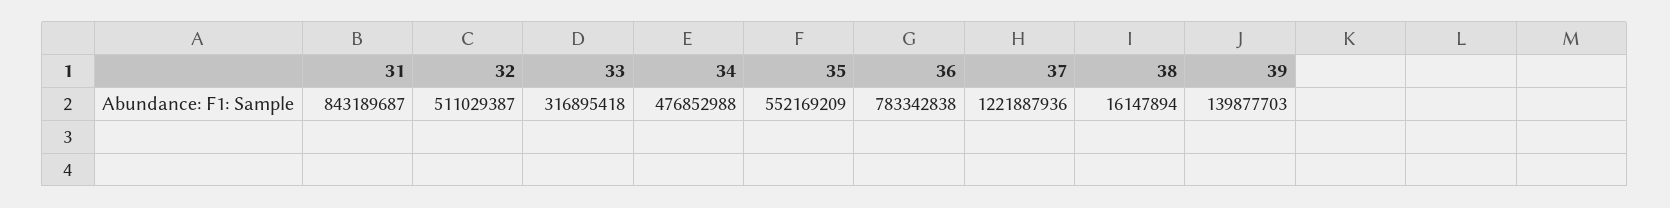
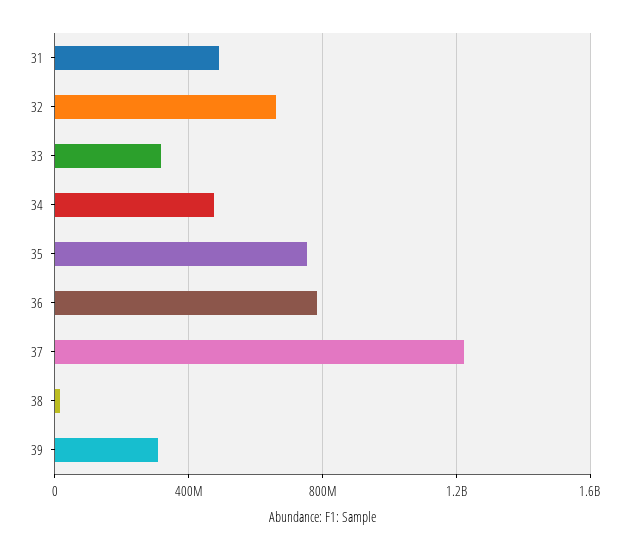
  {
-   "31": 843189687,
+   "31": 500000000,
-   "32": 511029387,
+   "32": 650000000,
    "33": 316895418,
    "34": 476852988,
-   "35": 552169209,
+   "35": 750000000,
    "36": 783342838,
    "37": 1221887936,
    "38": 16147894,
-   "39": 139877703
+   "39": 300000000
  }

